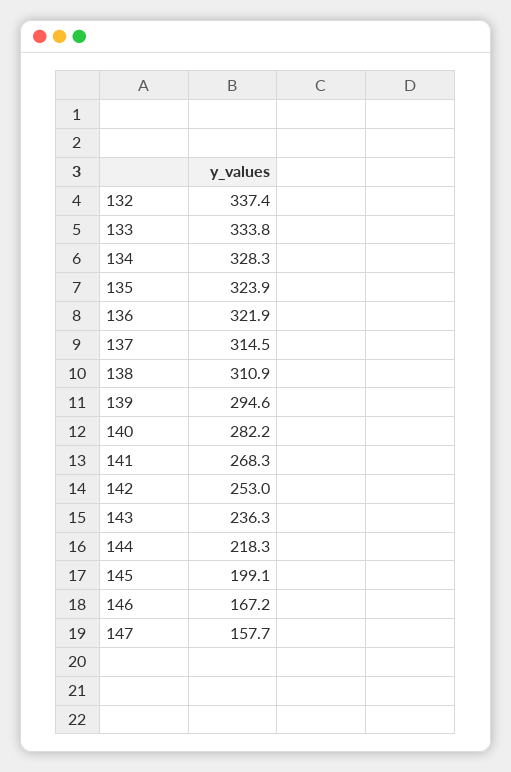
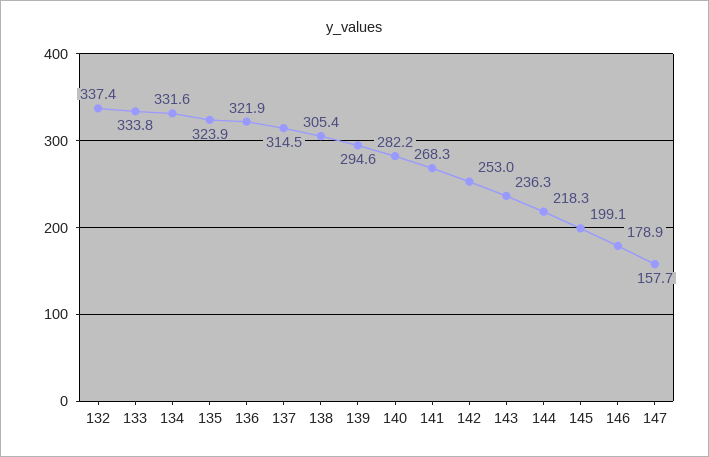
  {
    "132": 337.4,
    "133": 333.8,
-   "134": 328.3,
+   "134": 331.6,
    "135": 323.9,
    "136": 321.9,
    "137": 314.5,
-   "138": 310.9,
+   "138": 305.4,
    "139": 294.6,
    "140": 282.2,
    "141": 268.3,
    "142": 253,
    "143": 236.3,
    "144": 218.3,
    "145": 199.1,
-   "146": 167.2,
+   "146": 178.9,
    "147": 157.7
  }

